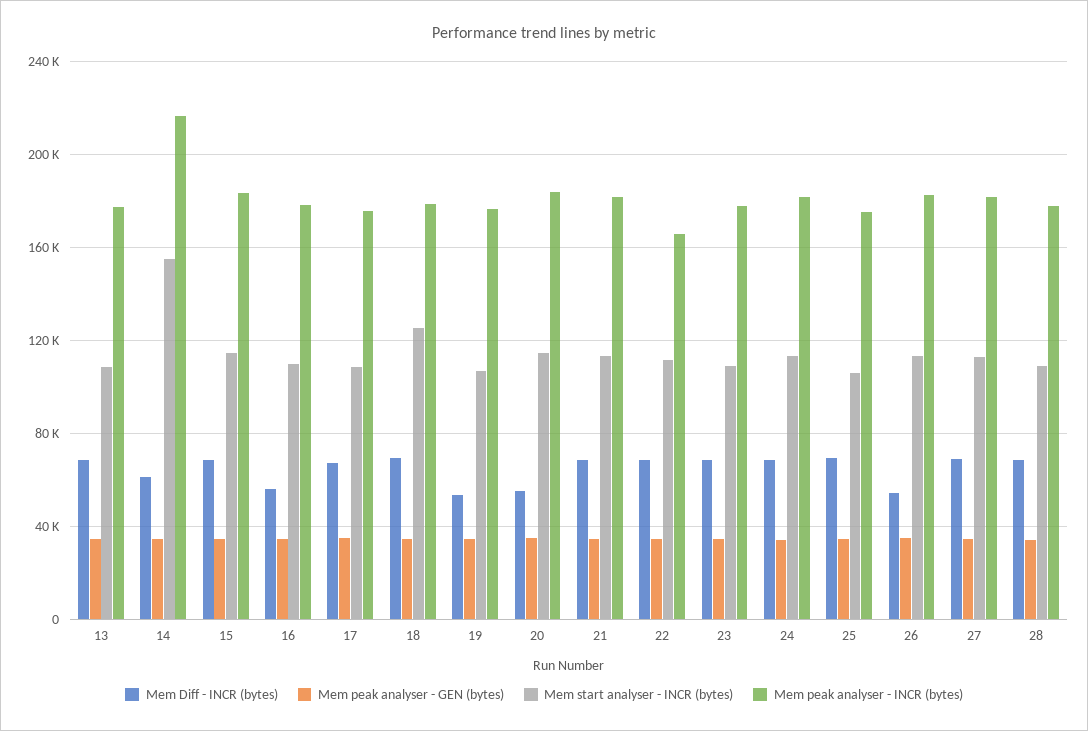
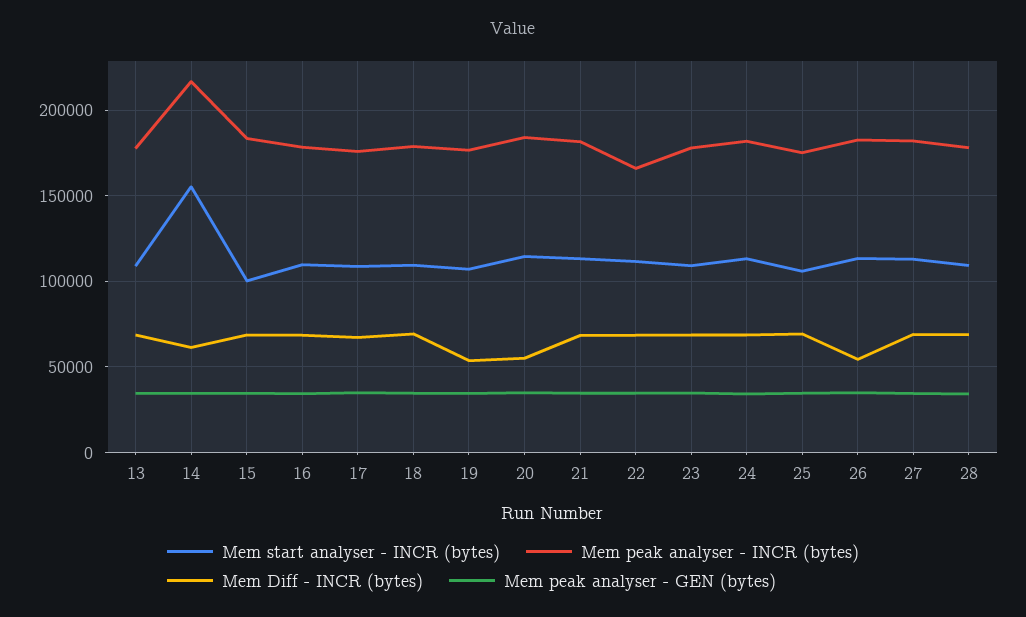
  {
    "Mem Diff - INCR (bytes)": {
      "13": 70000,
      "14": 60000,
      "15": 70000,
-     "16": 55000,
+     "16": 70000,
      "17": 65000,
      "18": 70000,
      "19": 55000,
      "20": 55000,
      "21": 70000,
      "22": 70000,
      "23": 70000,
      "24": 70000,
      "25": 70000,
      "26": 55000,
      "27": 70000,
      "28": 70000
    },
    "Mem peak analyser - GEN (bytes)": {
      "13": 35000,
      "14": 35000,
      "15": 35000,
      "16": 35000,
      "17": 35000,
      "18": 35000,
      "19": 35000,
      "20": 35000,
      "21": 35000,
      "22": 35000,
      "23": 35000,
      "24": 35000,
      "25": 35000,
      "26": 35000,
      "27": 35000,
      "28": 35000
    },
    "Mem start analyser - INCR (bytes)": {
      "13": 110000,
      "14": 155000,
-     "15": 115000,
+     "15": 100000,
      "16": 110000,
      "17": 110000,
-     "18": 125000,
+     "18": 110000,
      "19": 105000,
      "20": 115000,
      "21": 115000,
      "22": 110000,
      "23": 110000,
      "24": 115000,
      "25": 105000,
      "26": 115000,
      "27": 115000,
      "28": 110000
    },
    "Mem peak analyser - INCR (bytes)": {
      "13": 180000,
      "14": 215000,
      "15": 185000,
      "16": 180000,
      "17": 175000,
      "18": 180000,
      "19": 175000,
      "20": 185000,
      "21": 180000,
      "22": 165000,
      "23": 180000,
      "24": 180000,
      "25": 175000,
      "26": 185000,
      "27": 180000,
      "28": 180000
    }
  }

